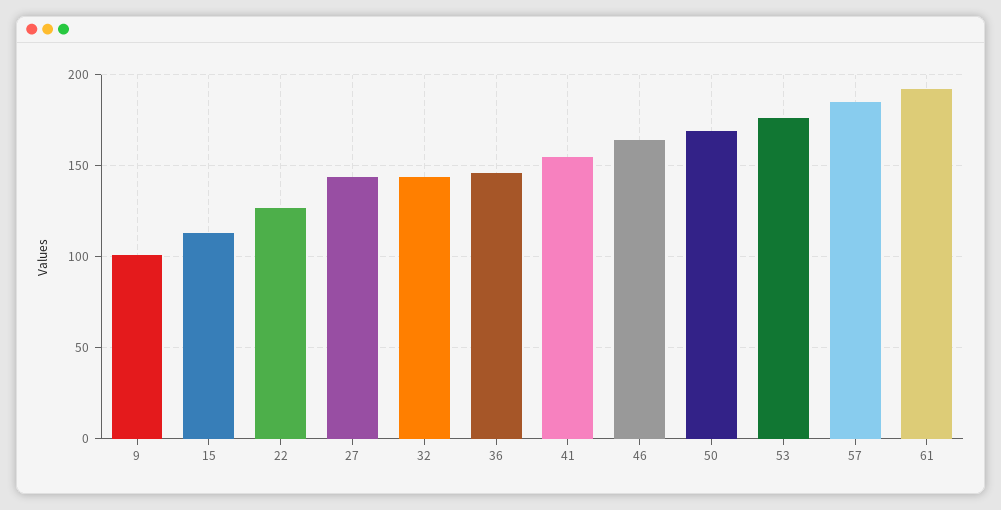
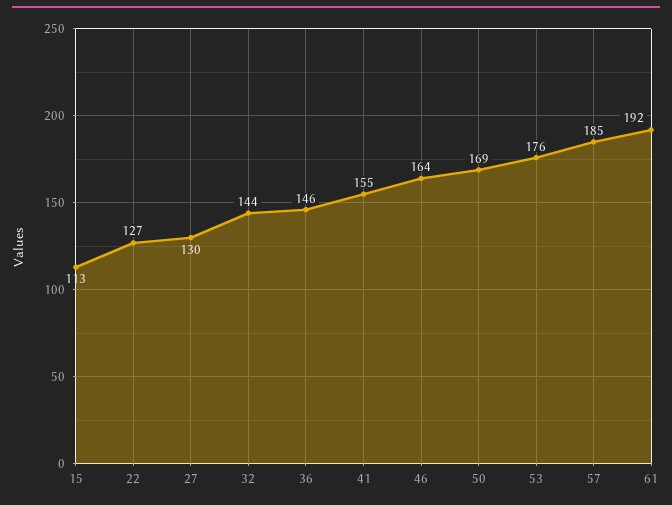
  {
-   "9": 100,
    "15": 113,
    "22": 127,
-   "27": 145,
+   "27": 130,
    "32": 144,
    "36": 146,
    "41": 155,
    "46": 164,
    "50": 169,
    "53": 176,
    "57": 185,
    "61": 192
  }

